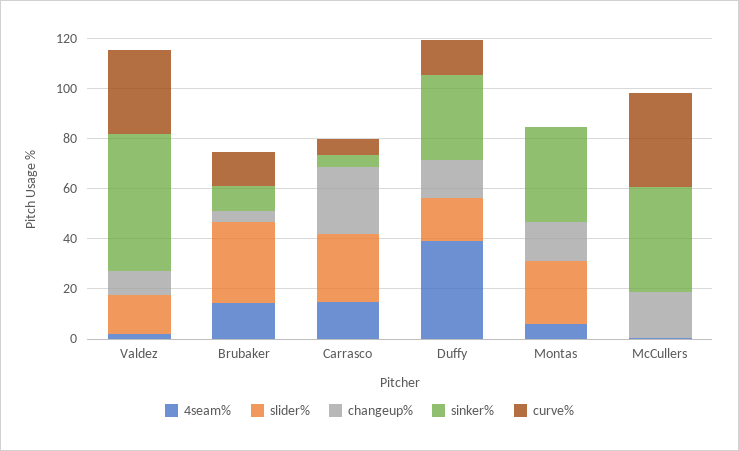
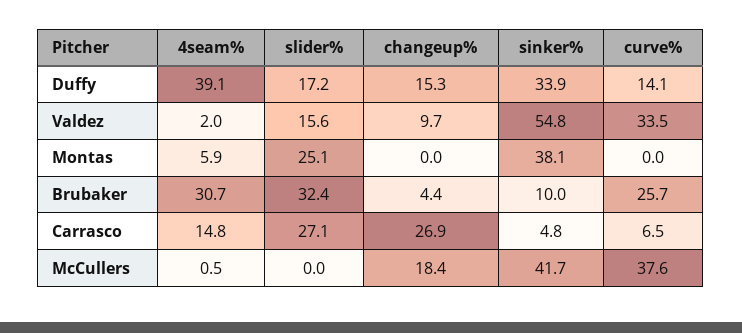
  {
    "4seam%": {
      "Valdez": 2,
-     "Brubaker": 15,
+     "Brubaker": 30.7,
      "Carrasco": 14.8,
      "Duffy": 39.1,
      "Montas": 5.9,
      "McCullers": 0.5
    },
    "slider%": {
      "Valdez": 15.6,
      "Brubaker": 32.4,
      "Carrasco": 27.1,
      "Duffy": 17.2,
      "Montas": 25.1,
      "McCullers": 0
    },
    "changeup%": {
      "Valdez": 9.7,
      "Brubaker": 4.4,
      "Carrasco": 26.9,
      "Duffy": 15.3,
-     "Montas": 15,
+     "Montas": 0,
      "McCullers": 18.4
    },
    "sinker%": {
      "Valdez": 54.8,
      "Brubaker": 10,
      "Carrasco": 4.8,
      "Duffy": 33.9,
      "Montas": 38.1,
      "McCullers": 41.7
    },
    "curve%": {
      "Valdez": 33.5,
-     "Brubaker": 15,
+     "Brubaker": 25.7,
      "Carrasco": 6.5,
      "Duffy": 14.1,
      "Montas": 0,
      "McCullers": 37.6
    }
  }

